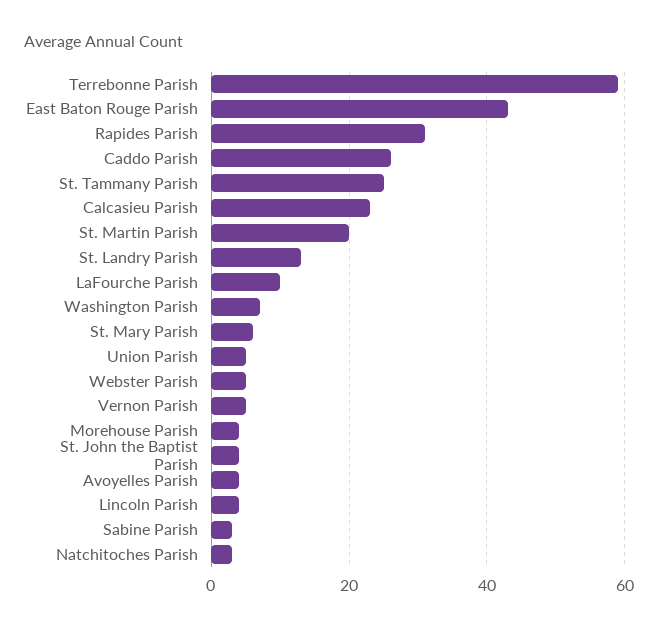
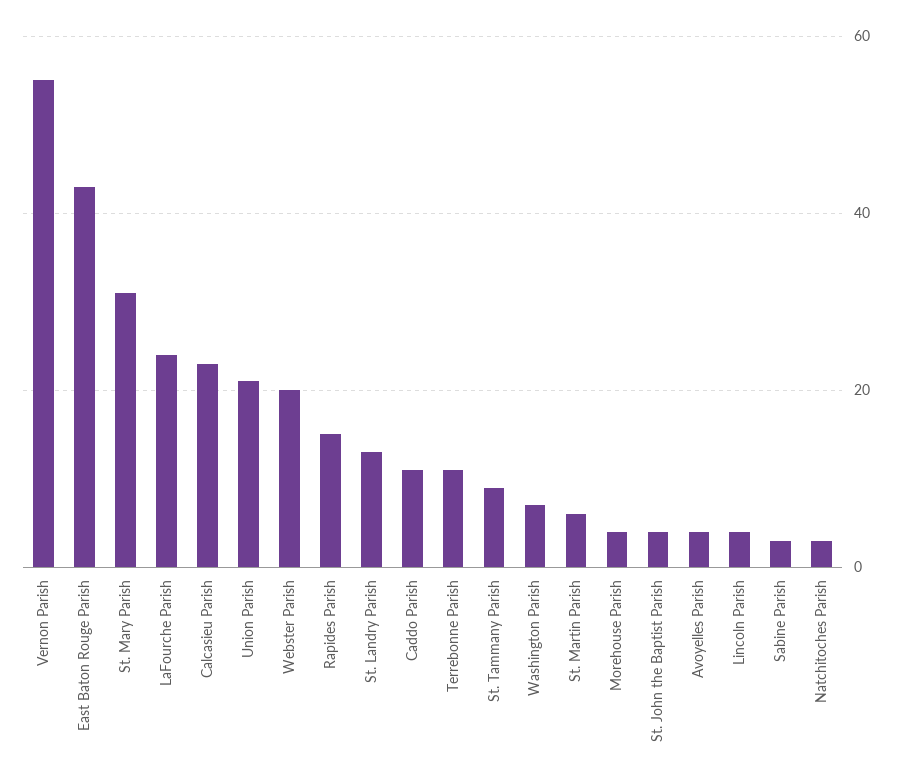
  {
-   "Terrebonne Parish": 60,
+   "Terrebonne Parish": 10,
    "East Baton Rouge Parish": 45,
-   "Rapides Parish": 30,
+   "Rapides Parish": 15,
-   "Caddo Parish": 25,
+   "Caddo Parish": 10,
-   "St. Tammany Parish": 25,
+   "St. Tammany Parish": 10,
    "Calcasieu Parish": 25,
-   "St. Martin Parish": 20,
+   "St. Martin Parish": 5,
    "St. Landry Parish": 15,
-   "LaFourche Parish": 10,
+   "LaFourche Parish": 25,
    "Washington Parish": 5,
-   "St. Mary Parish": 5,
+   "St. Mary Parish": 30,
-   "Union Parish": 5,
+   "Union Parish": 20,
-   "Webster Parish": 5,
+   "Webster Parish": 20,
-   "Vernon Parish": 5,
+   "Vernon Parish": 55,
    "Morehouse Parish": 5,
    "St. John the Baptist Parish": 5,
    "Avoyelles Parish": 5,
    "Lincoln Parish": 5,
    "Sabine Parish": 5,
    "Natchitoches Parish": 5
  }

